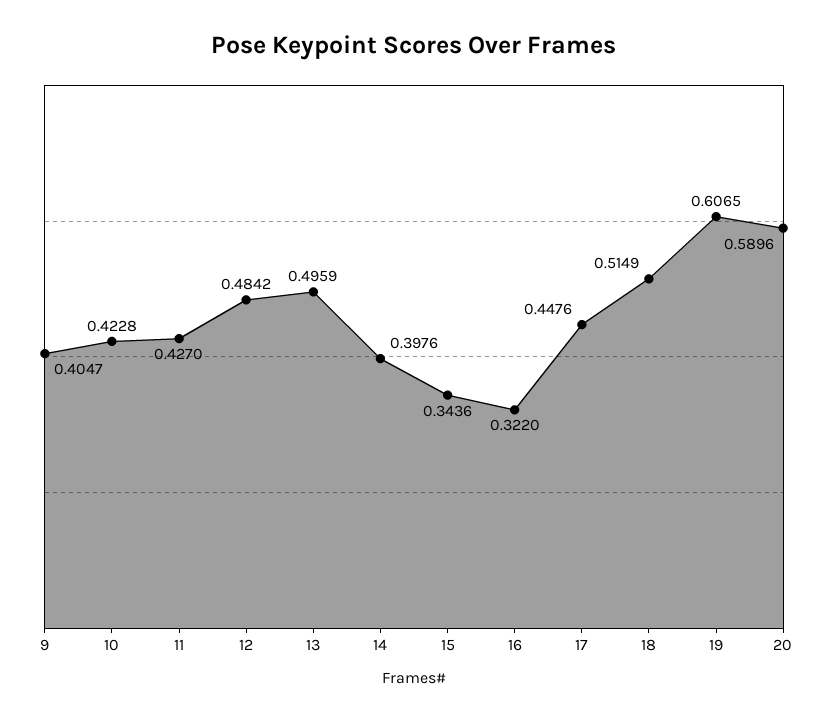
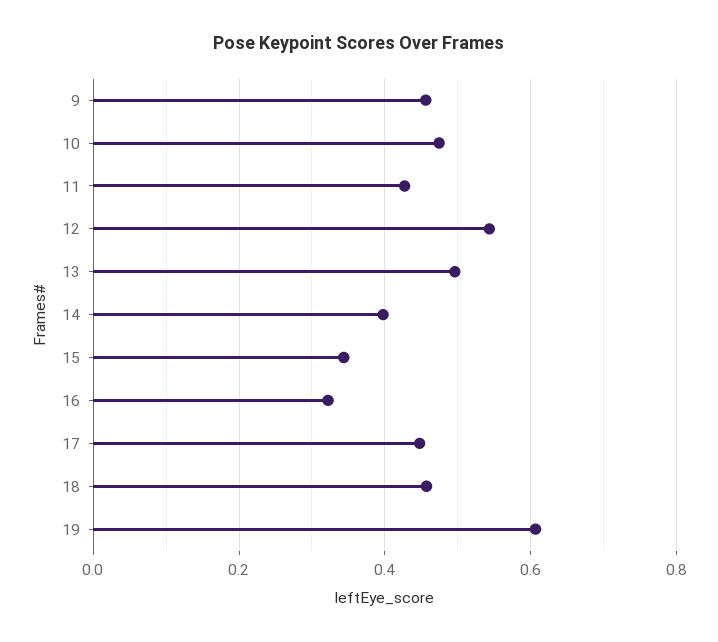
  {
-   "9": 0.4047,
+   "9": 0.46,
-   "10": 0.4228,
+   "10": 0.48,
    "11": 0.427,
-   "12": 0.4842,
+   "12": 0.54,
    "13": 0.4959,
    "14": 0.3976,
    "15": 0.3436,
    "16": 0.322,
    "17": 0.4476,
-   "18": 0.5149,
+   "18": 0.46,
-   "19": 0.6065,
+   "19": 0.6065
-   "20": 0.5896
  }

